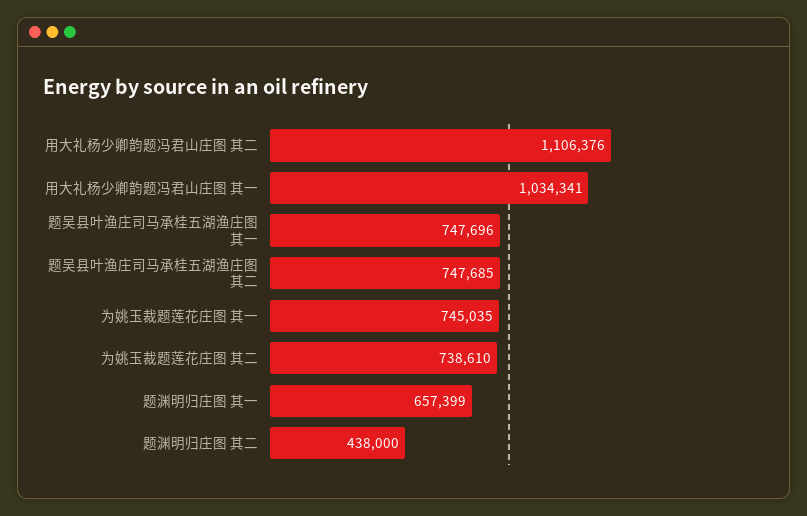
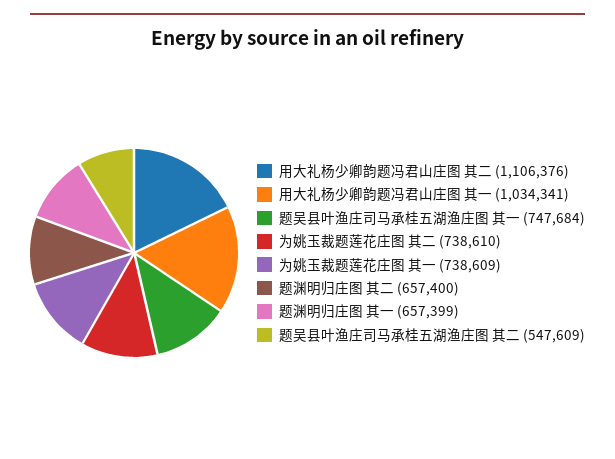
  {
    "用大礼杨少卿韵题冯君山庄图 其二": 1106376,
    "用大礼杨少卿韵题冯君山庄图 其一": 1034341,
-   "题吴县叶渔庄司马承桂五湖渔庄图 其一": 747696,
+   "题吴县叶渔庄司马承桂五湖渔庄图 其一": 747684,
-   "题吴县叶渔庄司马承桂五湖渔庄图 其二": 747685,
+   "题吴县叶渔庄司马承桂五湖渔庄图 其二": 547609,
-   "为姚玉裁题莲花庄图 其一": 745035,
+   "为姚玉裁题莲花庄图 其一": 738609,
    "为姚玉裁题莲花庄图 其二": 738610,
    "题渊明归庄图 其一": 657399,
-   "题渊明归庄图 其二": 438000
+   "题渊明归庄图 其二": 657400
  }

